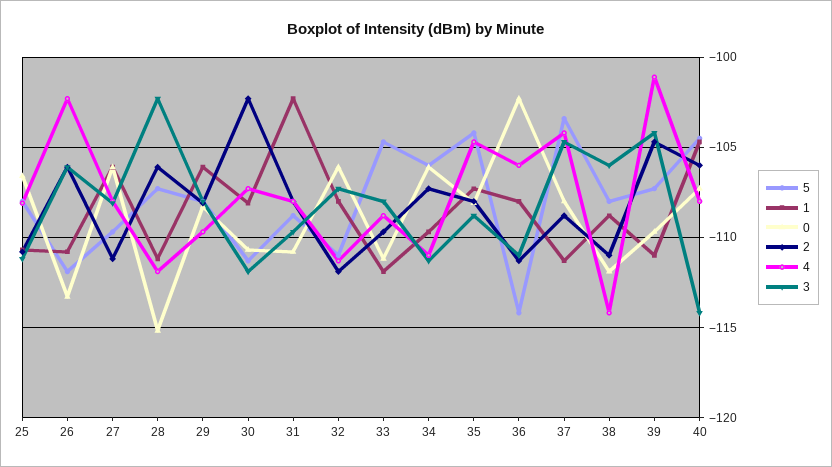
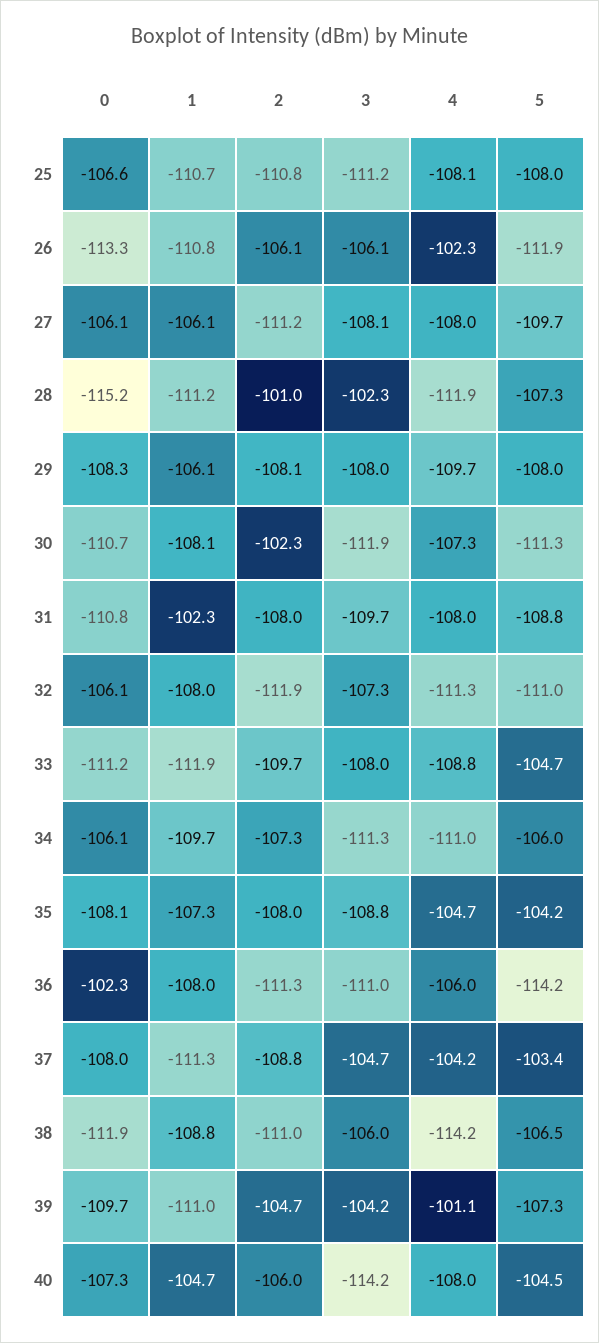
  {
    "5": {
      "25": -108,
      "26": -111.9,
      "27": -109.7,
      "28": -107.3,
      "29": -108,
      "30": -111.3,
      "31": -108.8,
      "32": -111,
      "33": -104.7,
      "34": -106,
      "35": -104.2,
      "36": -114.2,
      "37": -103.4,
-     "38": -108,
+     "38": -106.5,
      "39": -107.3,
      "40": -104.5
    },
    "1": {
      "25": -110.7,
      "26": -110.8,
      "27": -106.1,
      "28": -111.2,
      "29": -106.1,
      "30": -108.1,
      "31": -102.3,
      "32": -108,
      "33": -111.9,
      "34": -109.7,
      "35": -107.3,
      "36": -108,
      "37": -111.3,
      "38": -108.8,
      "39": -111,
      "40": -104.7
    },
    "0": {
      "25": -106.6,
      "26": -113.3,
      "27": -106.1,
      "28": -115.2,
      "29": -108.3,
      "30": -110.7,
      "31": -110.8,
      "32": -106.1,
      "33": -111.2,
      "34": -106.1,
      "35": -108.1,
      "36": -102.3,
      "37": -108,
      "38": -111.9,
      "39": -109.7,
      "40": -107.3
    },
    "2": {
      "25": -110.8,
      "26": -106.1,
      "27": -111.2,
-     "28": -106,
+     "28": -101,
      "29": -108.1,
      "30": -102.3,
      "31": -108,
      "32": -111.9,
      "33": -109.7,
      "34": -107.3,
      "35": -108,
      "36": -111.3,
      "37": -108.8,
      "38": -111,
      "39": -104.7,
      "40": -106
    },
    "4": {
      "25": -108.1,
      "26": -102.3,
      "27": -108,
      "28": -111.9,
      "29": -109.7,
      "30": -107.3,
      "31": -108,
      "32": -111.3,
      "33": -108.8,
      "34": -111,
      "35": -104.7,
      "36": -106,
      "37": -104.2,
      "38": -114.2,
      "39": -101.1,
      "40": -108
    },
    "3": {
      "25": -111.2,
      "26": -106.1,
      "27": -108.1,
      "28": -102.3,
      "29": -108,
      "30": -111.9,
      "31": -109.7,
      "32": -107.3,
      "33": -108,
      "34": -111.3,
      "35": -108.8,
      "36": -111,
      "37": -104.7,
      "38": -106,
      "39": -104.2,
      "40": -114.2
    }
  }

